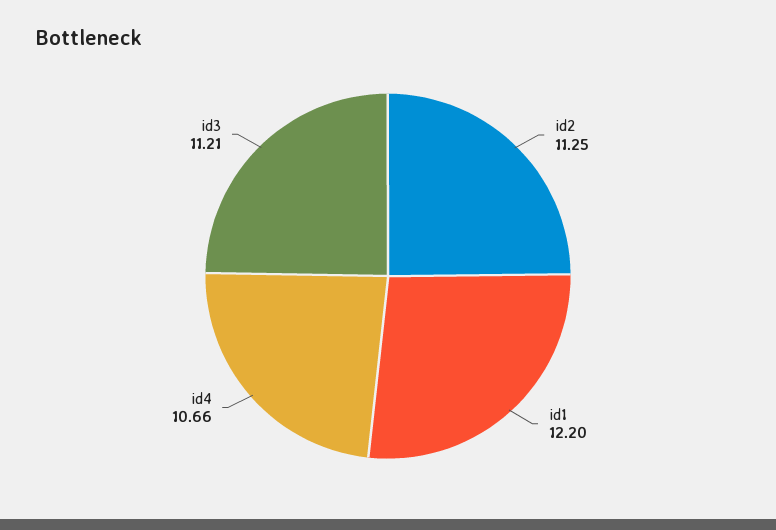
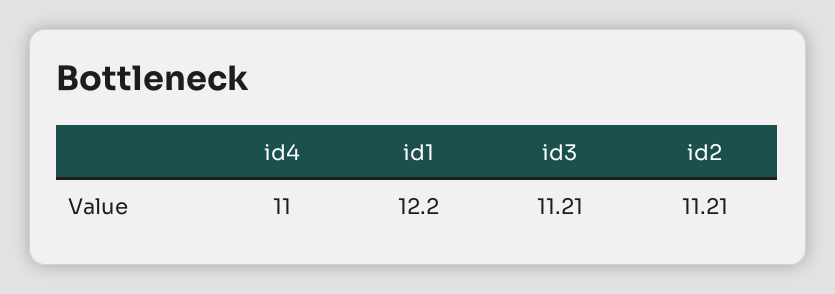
  {
-   "id2": 11.25,
+   "id2": 11.21,
    "id1": 12.2,
-   "id4": 10.66,
+   "id4": 11,
    "id3": 11.21
  }

